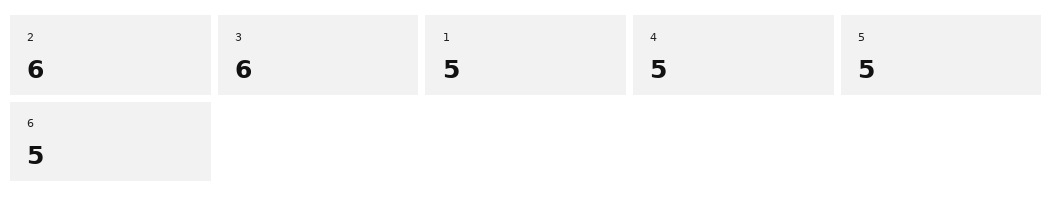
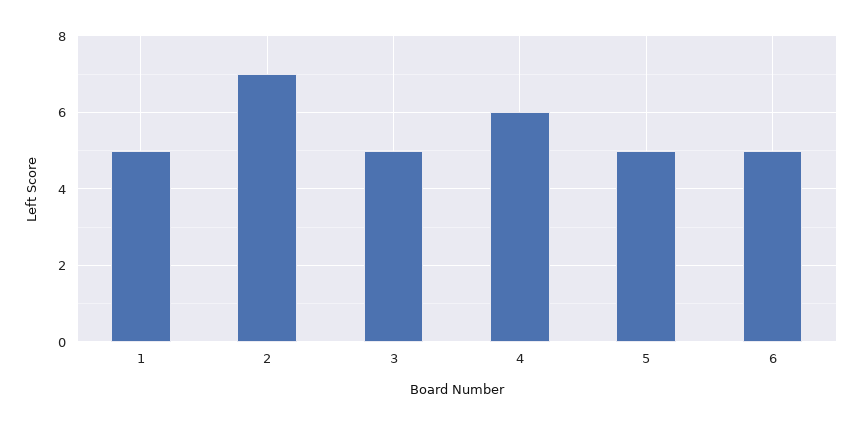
  {
-   "2": 6,
+   "2": 7,
-   "3": 6,
+   "3": 5,
    "1": 5,
-   "4": 5,
+   "4": 6,
    "5": 5,
    "6": 5
  }

